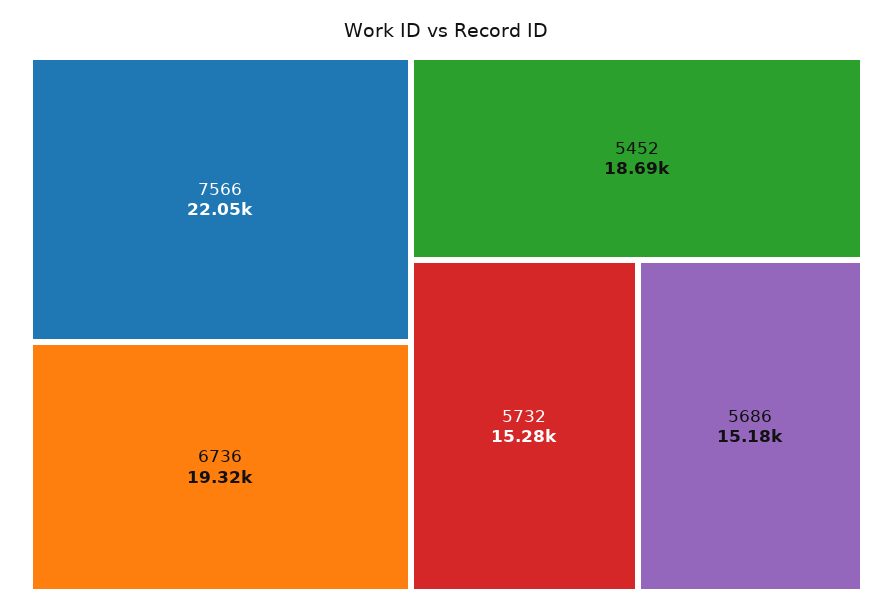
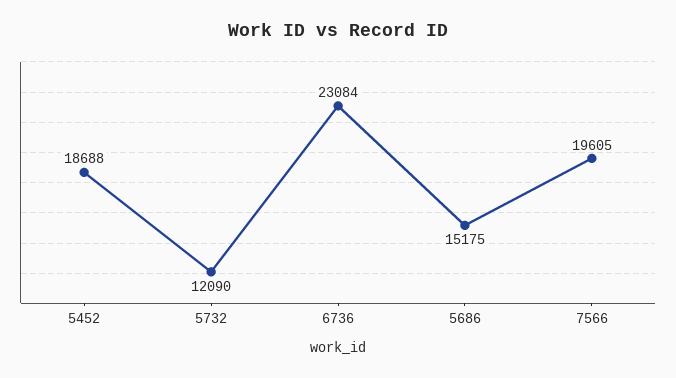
  {
-   "7566": 22050,
+   "7566": 19605,
-   "6736": 19320,
+   "6736": 23084,
    "5452": 18688,
-   "5732": 15280,
+   "5732": 12090,
    "5686": 15175
  }

